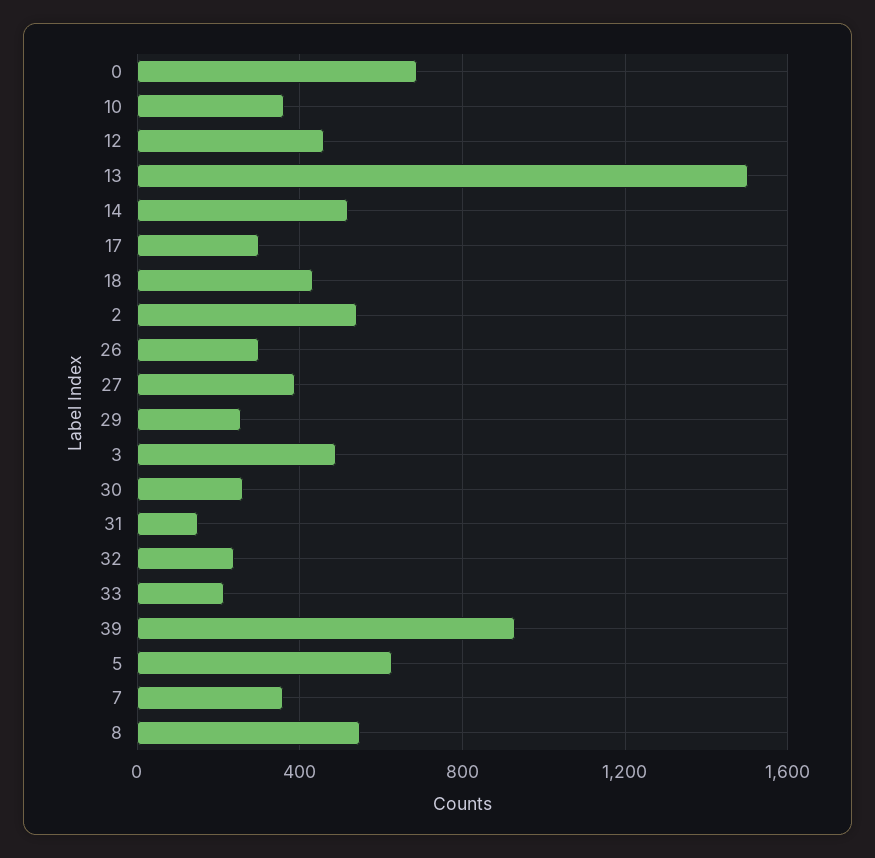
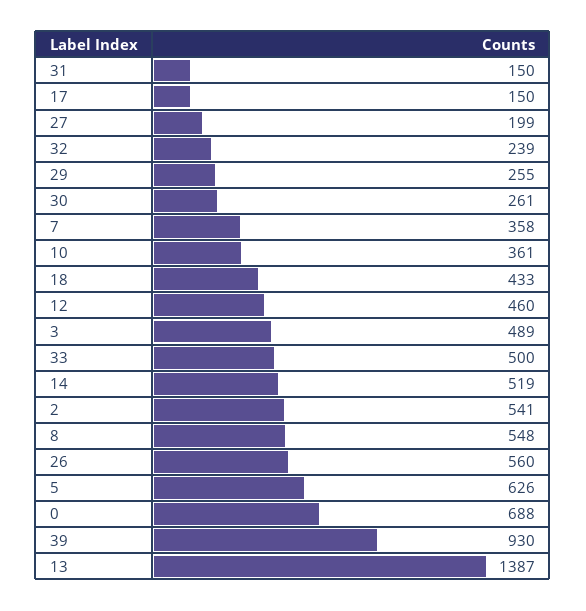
  {
    "0": 688,
    "10": 361,
    "12": 460,
-   "13": 1500,
+   "13": 1387,
    "14": 519,
-   "17": 300,
+   "17": 150,
    "18": 433,
    "2": 541,
-   "26": 300,
+   "26": 560,
-   "27": 400,
+   "27": 199,
    "29": 255,
    "3": 489,
    "30": 261,
    "31": 150,
    "32": 239,
-   "33": 200,
+   "33": 500,
    "39": 930,
    "5": 626,
    "7": 358,
    "8": 548
  }

